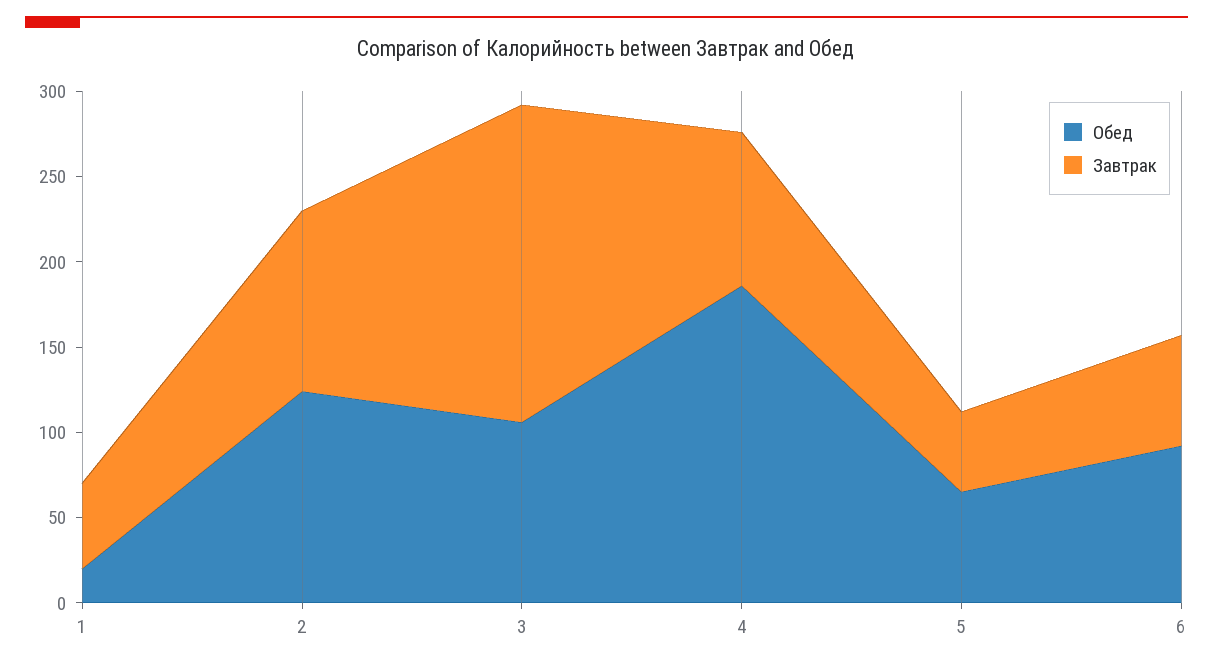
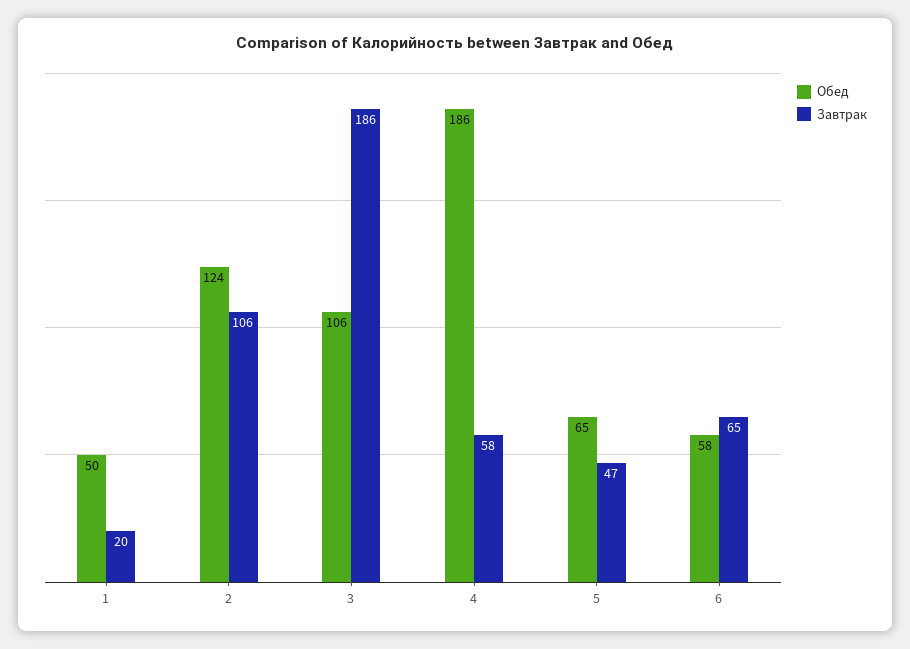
  {
    "Обед": {
-     "1": 20,
+     "1": 50,
      "2": 124,
      "3": 106,
      "4": 186,
      "5": 65,
-     "6": 90
+     "6": 58
    },
    "Завтрак": {
-     "1": 50,
+     "1": 20,
      "2": 106,
      "3": 186,
-     "4": 90,
+     "4": 58,
      "5": 47,
      "6": 65
    }
  }

